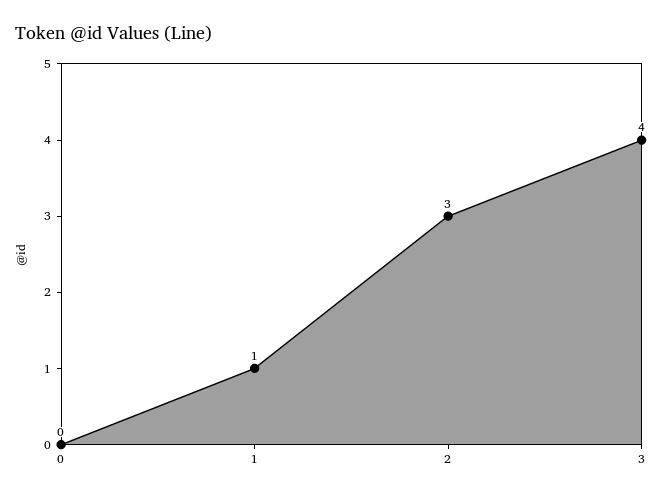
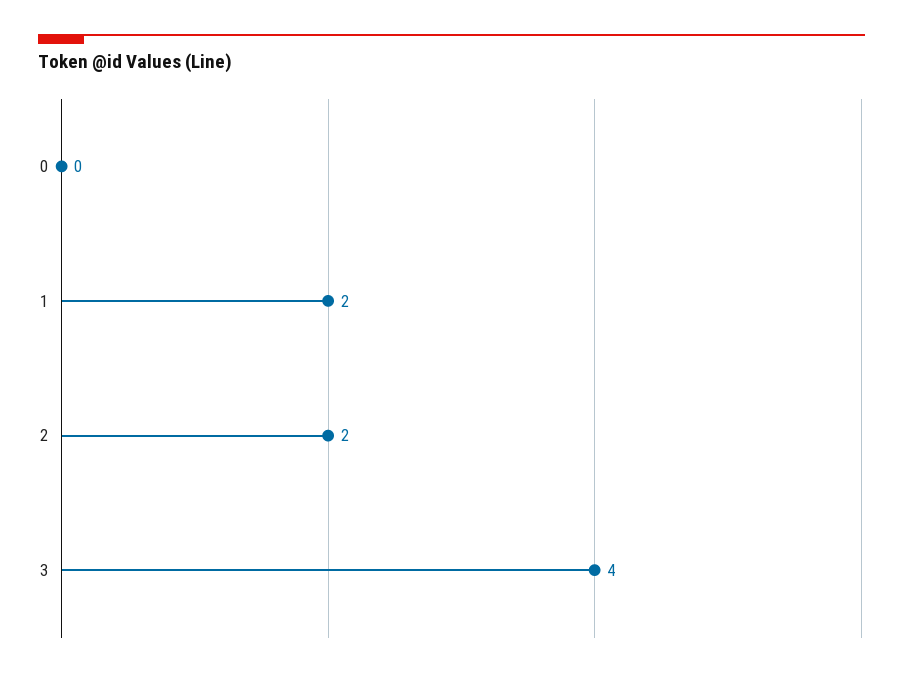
  {
    "0": 0,
-   "1": 1,
+   "1": 2,
-   "2": 3,
+   "2": 2,
    "3": 4
  }

